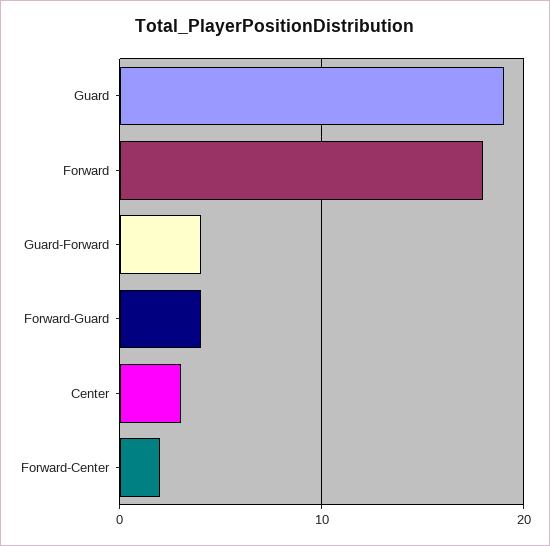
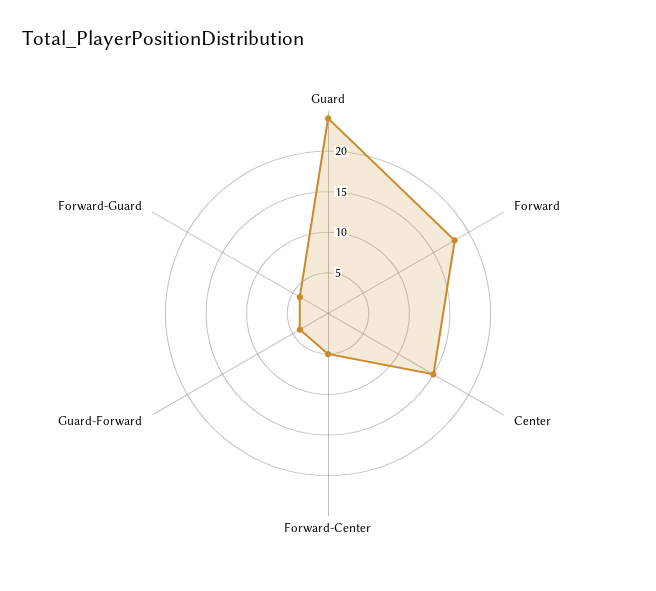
  {
-   "Guard": 19,
+   "Guard": 24,
    "Forward": 18,
    "Guard-Forward": 4,
    "Forward-Guard": 4,
-   "Center": 3,
+   "Center": 15,
-   "Forward-Center": 2
+   "Forward-Center": 5
  }

